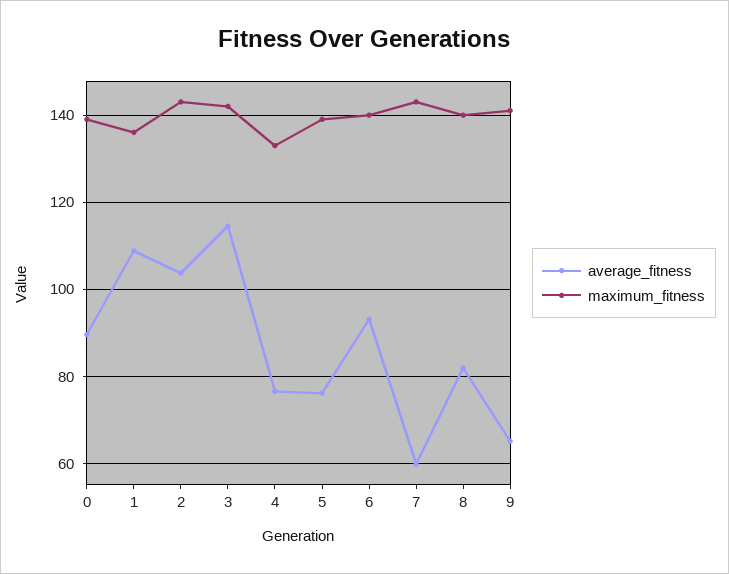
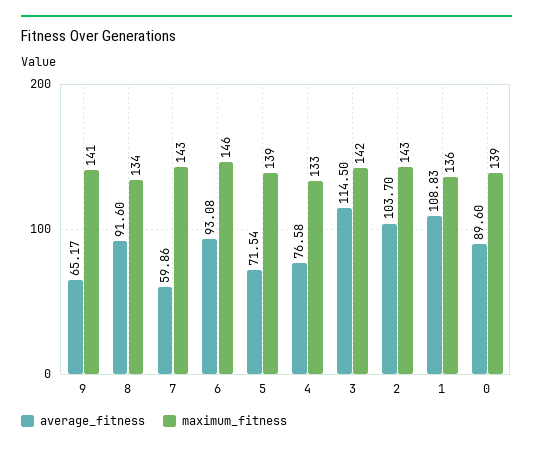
  {
    "average_fitness": {
      "0": 89.6,
      "1": 108.83,
      "2": 103.7,
      "3": 114.5,
      "4": 76.58,
-     "5": 76,
+     "5": 71.54,
      "6": 93.08,
      "7": 59.86,
-     "8": 82,
+     "8": 91.6,
      "9": 65.17
    },
    "maximum_fitness": {
      "0": 139,
      "1": 136,
      "2": 143,
      "3": 142,
      "4": 133,
      "5": 139,
-     "6": 140,
+     "6": 146,
      "7": 143,
-     "8": 140,
+     "8": 134,
      "9": 141
    }
  }

